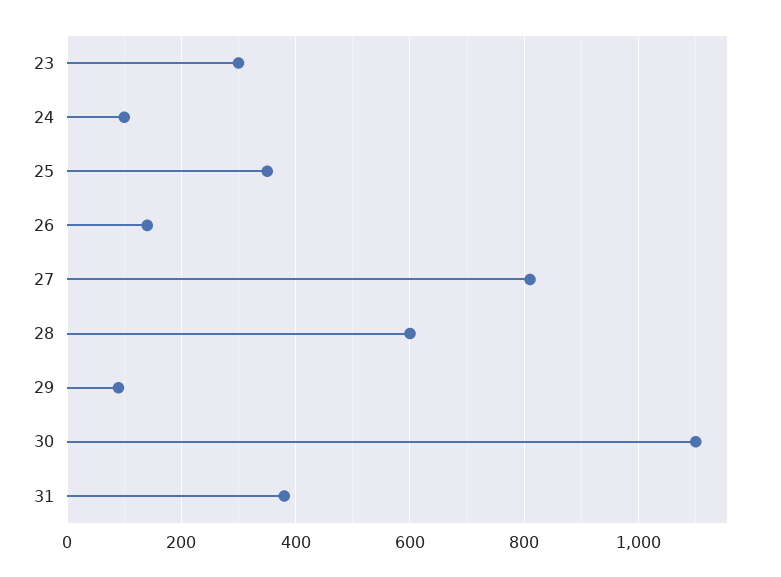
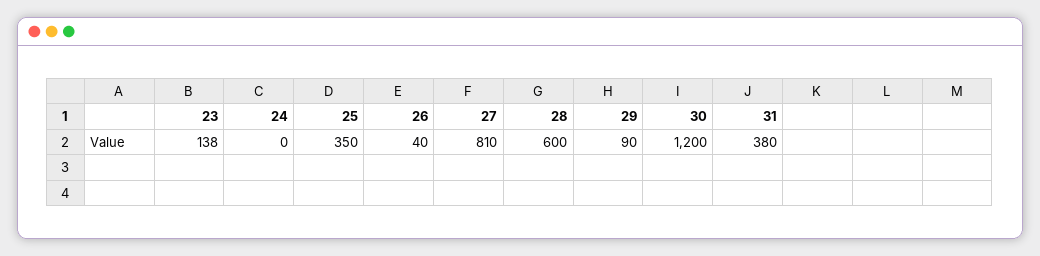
  {
-   "23": 300,
+   "23": 138,
-   "24": 100,
+   "24": 0,
    "25": 350,
-   "26": 140,
+   "26": 40,
    "27": 810,
    "28": 600,
    "29": 90,
-   "30": 1100,
+   "30": 1200,
    "31": 380
  }

